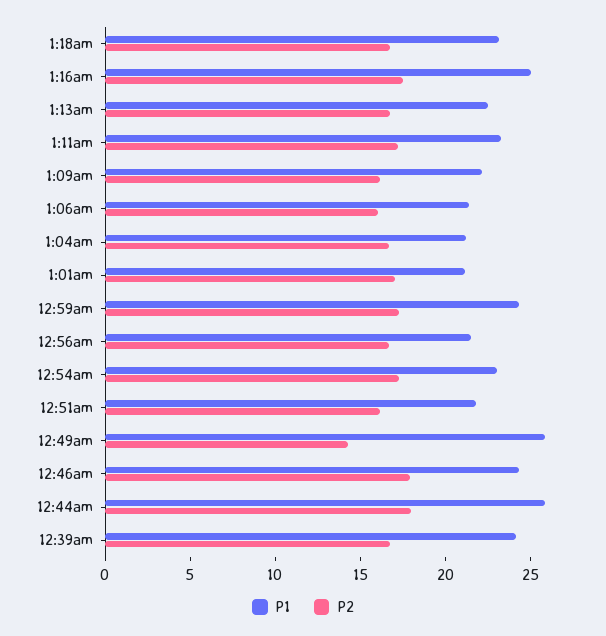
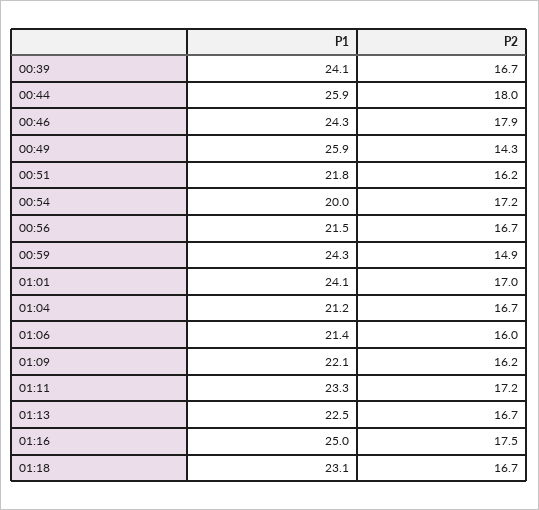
  {
    "P1": {
      "1:18am": 23.1,
      "1:16am": 25,
      "1:13am": 22.5,
      "1:11am": 23.3,
      "1:09am": 22.1,
      "1:06am": 21.4,
      "1:04am": 21.2,
-     "1:01am": 21,
+     "1:01am": 24.1,
      "12:59am": 24.3,
      "12:56am": 21.5,
-     "12:54am": 23,
+     "12:54am": 20,
      "12:51am": 21.8,
      "12:49am": 25.9,
      "12:46am": 24.3,
      "12:44am": 25.9,
      "12:39am": 24.1
    },
    "P2": {
      "1:18am": 16.7,
      "1:16am": 17.5,
      "1:13am": 16.7,
      "1:11am": 17.2,
      "1:09am": 16.2,
      "1:06am": 16,
      "1:04am": 16.7,
      "1:01am": 17,
-     "12:59am": 17,
+     "12:59am": 14.9,
      "12:56am": 16.7,
      "12:54am": 17.2,
      "12:51am": 16.2,
      "12:49am": 14.3,
      "12:46am": 17.9,
      "12:44am": 18,
      "12:39am": 16.7
    }
  }

